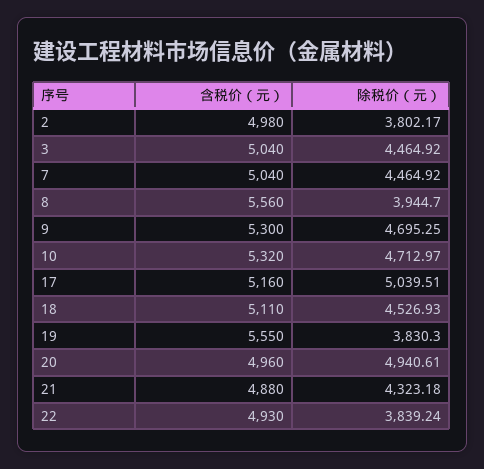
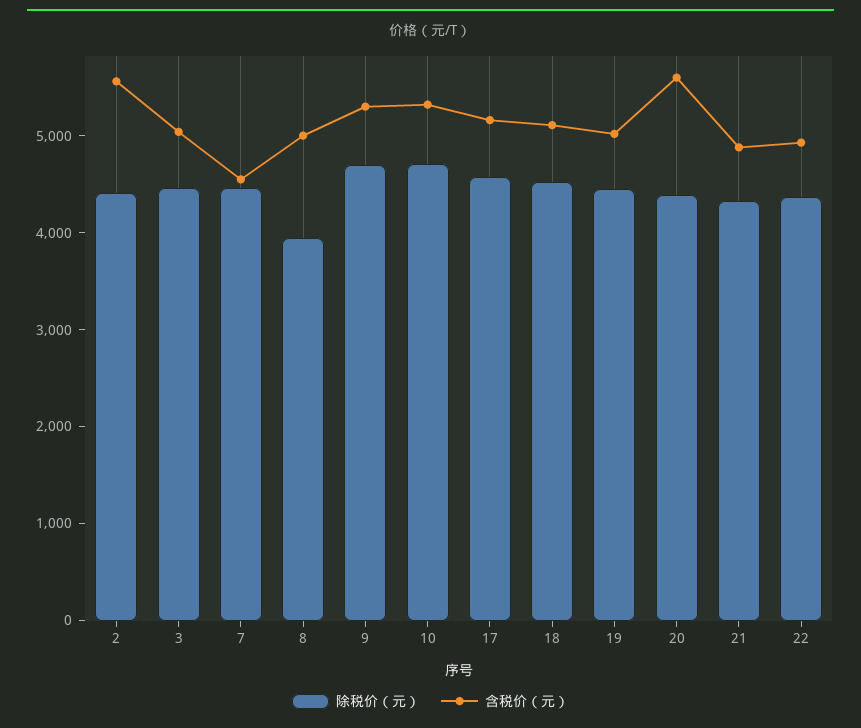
  {
    "含税价（元）": {
-     "2": 4980,
+     "2": 5600,
      "3": 5040,
-     "7": 5040,
+     "7": 4600,
-     "8": 5560,
+     "8": 5000,
      "9": 5300,
      "10": 5320,
      "17": 5160,
      "18": 5110,
-     "19": 5550,
+     "19": 5000,
-     "20": 4960,
+     "20": 5600,
      "21": 4880,
      "22": 4930
    },
    "除税价（元）": {
-     "2": 3802.17,
+     "2": 4400,
      "3": 4464.92,
      "7": 4464.92,
      "8": 3944.7,
      "9": 4695.25,
      "10": 4712.97,
-     "17": 5039.51,
+     "17": 4600,
      "18": 4526.93,
-     "19": 3830.3,
+     "19": 4400,
-     "20": 4940.61,
+     "20": 4400,
      "21": 4323.18,
-     "22": 3839.24
+     "22": 4400
    }
  }

